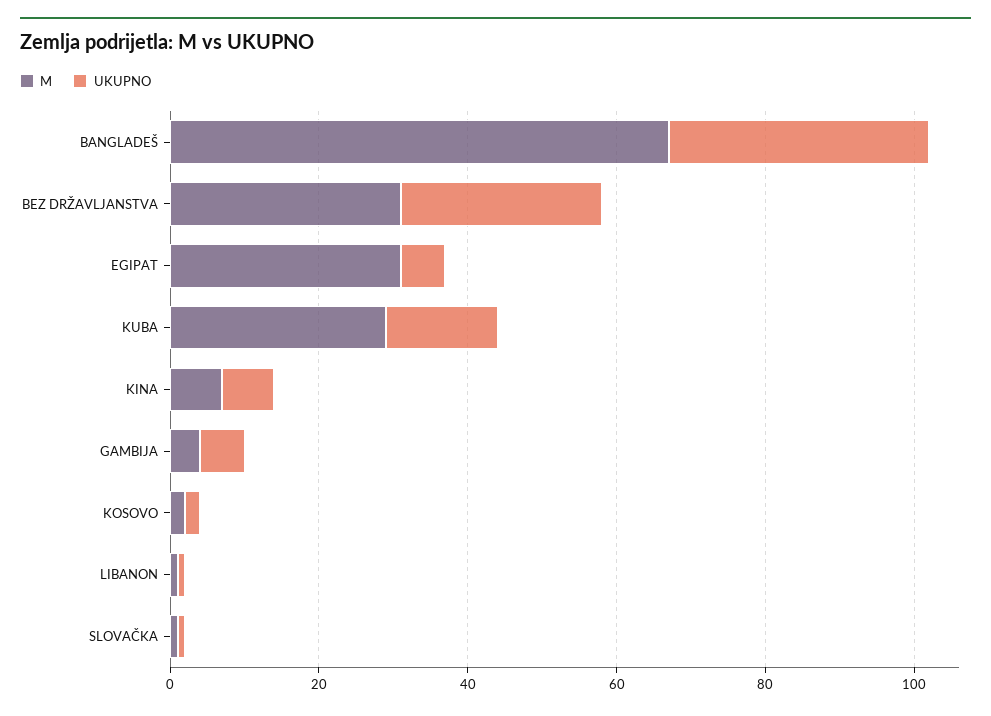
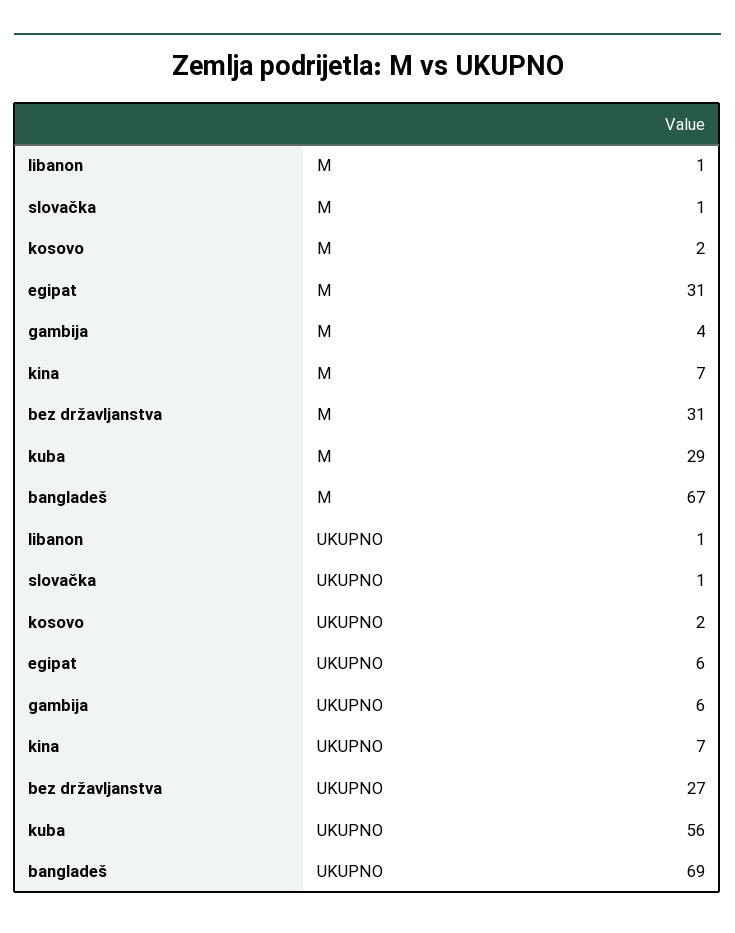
  {
    "M": {
      "BANGLADEŠ": 67,
      "BEZ DRŽAVLJANSTVA": 31,
      "EGIPAT": 31,
      "KUBA": 29,
      "KINA": 7,
      "GAMBIJA": 4,
      "KOSOVO": 2,
      "LIBANON": 1,
      "SLOVAČKA": 1
    },
    "UKUPNO": {
-     "BANGLADEŠ": 35,
+     "BANGLADEŠ": 69,
      "BEZ DRŽAVLJANSTVA": 27,
      "EGIPAT": 6,
-     "KUBA": 15,
+     "KUBA": 56,
      "KINA": 7,
      "GAMBIJA": 6,
      "KOSOVO": 2,
      "LIBANON": 1,
      "SLOVAČKA": 1
    }
  }

